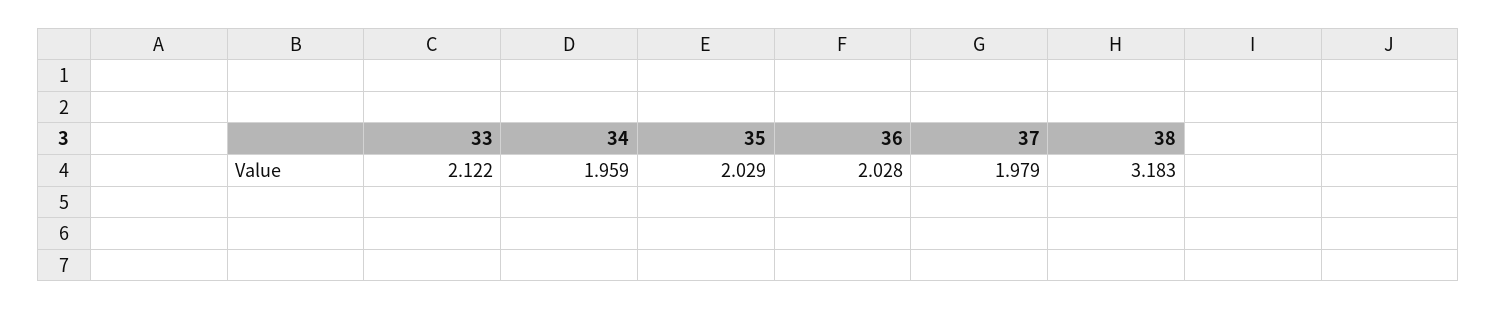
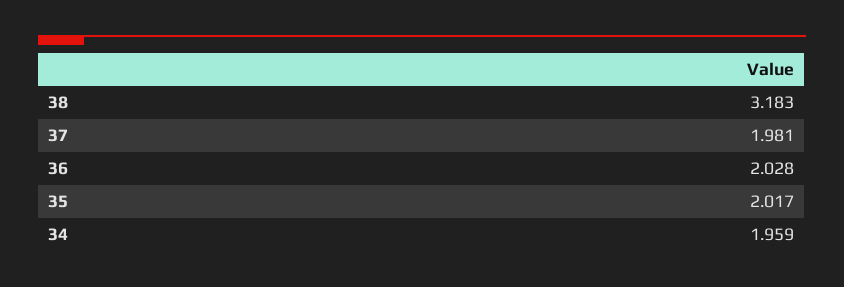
  {
-   "33": 2.122,
    "34": 1.959,
-   "35": 2.029,
+   "35": 2.017,
    "36": 2.028,
-   "37": 1.979,
+   "37": 1.981,
    "38": 3.183
  }

